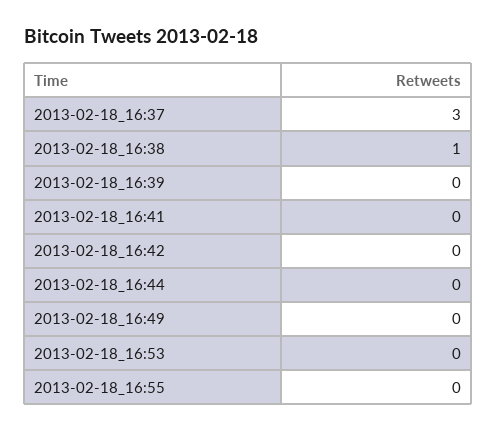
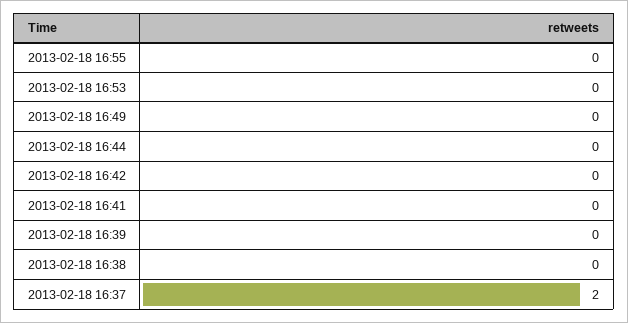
  {
-   "2013-02-18_16:37": 3,
+   "2013-02-18_16:37": 2,
-   "2013-02-18_16:38": 1,
+   "2013-02-18_16:38": 0,
    "2013-02-18_16:39": 0,
    "2013-02-18_16:41": 0,
    "2013-02-18_16:42": 0,
    "2013-02-18_16:44": 0,
    "2013-02-18_16:49": 0,
    "2013-02-18_16:53": 0,
    "2013-02-18_16:55": 0
  }

